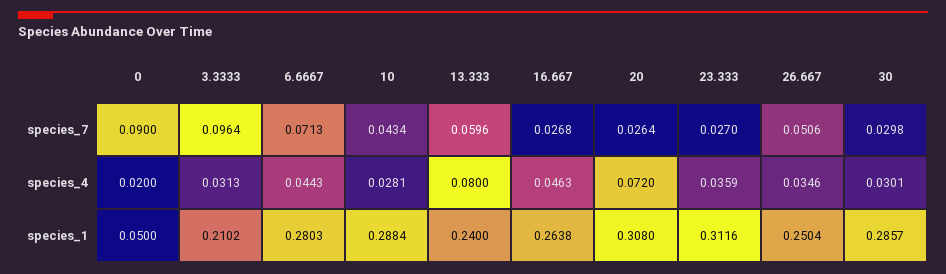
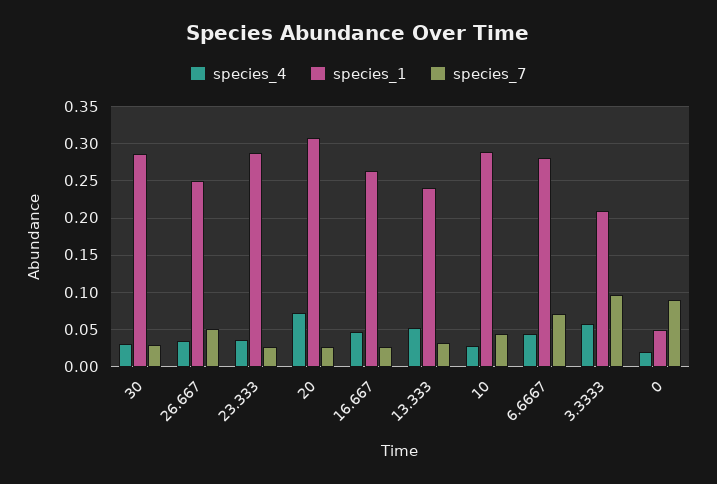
  {
    "species_7": {
      "0": 0.09,
      "3.3333": 0.0964,
      "6.6667": 0.0713,
      "10": 0.0434,
-     "13.333": 0.0596,
+     "13.333": 0.03,
      "16.667": 0.0268,
      "20": 0.0264,
      "23.333": 0.027,
      "26.667": 0.0506,
      "30": 0.0298
    },
    "species_4": {
      "0": 0.02,
-     "3.3333": 0.0313,
+     "3.3333": 0.06,
      "6.6667": 0.0443,
      "10": 0.0281,
-     "13.333": 0.08,
+     "13.333": 0.05,
      "16.667": 0.0463,
      "20": 0.072,
      "23.333": 0.0359,
      "26.667": 0.0346,
      "30": 0.0301
    },
    "species_1": {
      "0": 0.05,
      "3.3333": 0.2102,
      "6.6667": 0.2803,
      "10": 0.2884,
      "13.333": 0.24,
      "16.667": 0.2638,
      "20": 0.308,
-     "23.333": 0.3116,
+     "23.333": 0.29,
      "26.667": 0.2504,
      "30": 0.2857
    }
  }

